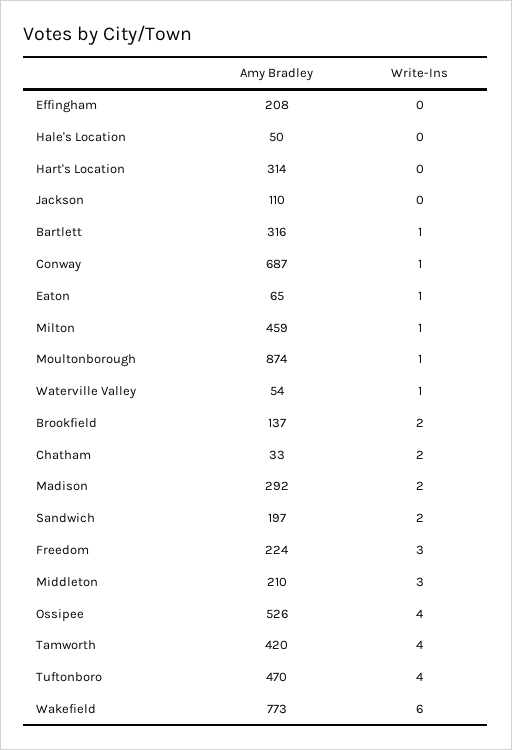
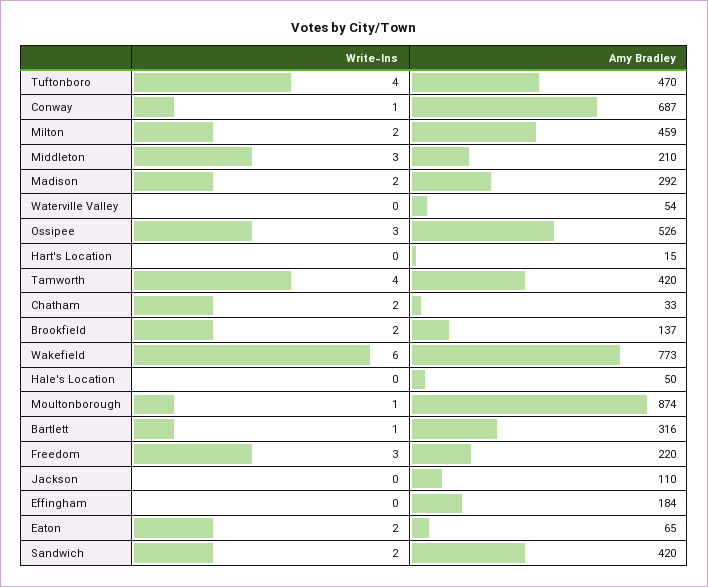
  {
    "Amy Bradley": {
-     "Effingham": 208,
+     "Effingham": 184,
      "Hale's Location": 50,
-     "Hart's Location": 314,
+     "Hart's Location": 15,
      "Jackson": 110,
      "Bartlett": 316,
      "Conway": 687,
      "Eaton": 65,
      "Milton": 459,
      "Moultonborough": 874,
      "Waterville Valley": 54,
      "Brookfield": 137,
      "Chatham": 33,
      "Madison": 292,
-     "Sandwich": 197,
+     "Sandwich": 420,
-     "Freedom": 224,
+     "Freedom": 220,
      "Middleton": 210,
      "Ossipee": 526,
      "Tamworth": 420,
      "Tuftonboro": 470,
      "Wakefield": 773
    },
    "Write-Ins": {
      "Effingham": 0,
      "Hale's Location": 0,
      "Hart's Location": 0,
      "Jackson": 0,
      "Bartlett": 1,
      "Conway": 1,
-     "Eaton": 1,
+     "Eaton": 2,
-     "Milton": 1,
+     "Milton": 2,
      "Moultonborough": 1,
-     "Waterville Valley": 1,
+     "Waterville Valley": 0,
      "Brookfield": 2,
      "Chatham": 2,
      "Madison": 2,
      "Sandwich": 2,
      "Freedom": 3,
      "Middleton": 3,
-     "Ossipee": 4,
+     "Ossipee": 3,
      "Tamworth": 4,
      "Tuftonboro": 4,
      "Wakefield": 6
    }
  }

